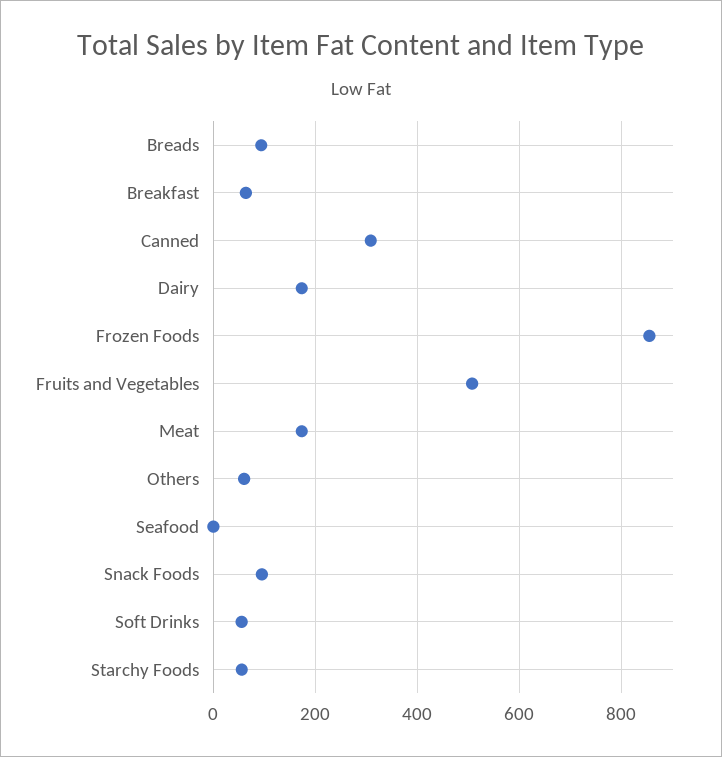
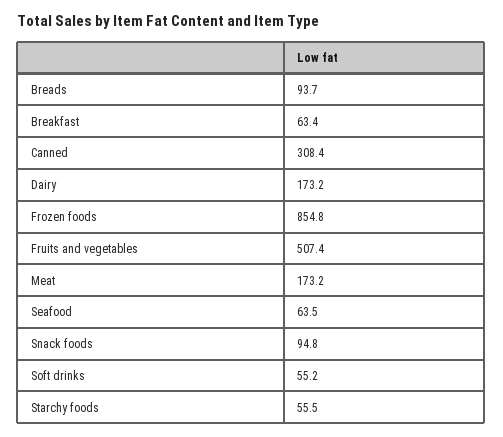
  {
    "Breads": 93.7,
    "Breakfast": 63.4,
    "Canned": 308.4,
    "Dairy": 173.2,
    "Frozen Foods": 854.8,
    "Fruits and Vegetables": 507.4,
    "Meat": 173.2,
-   "Others": 60,
-   "Seafood": 0,
+   "Seafood": 63.5,
    "Snack Foods": 94.8,
    "Soft Drinks": 55.2,
    "Starchy Foods": 55.5
  }

